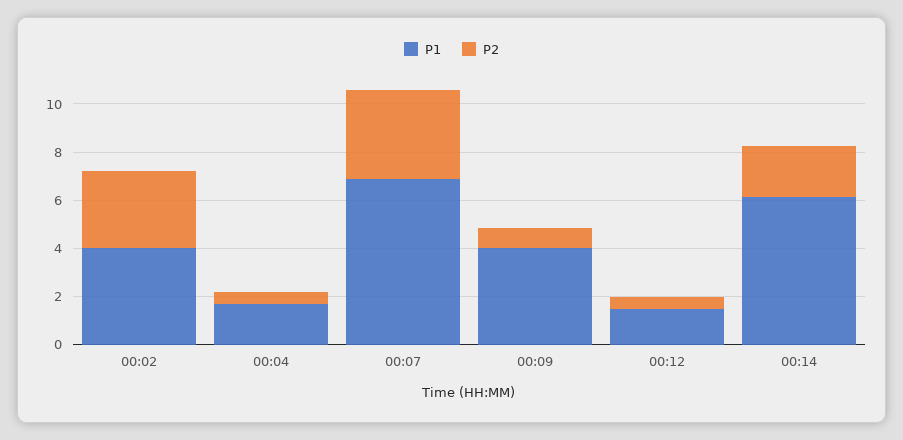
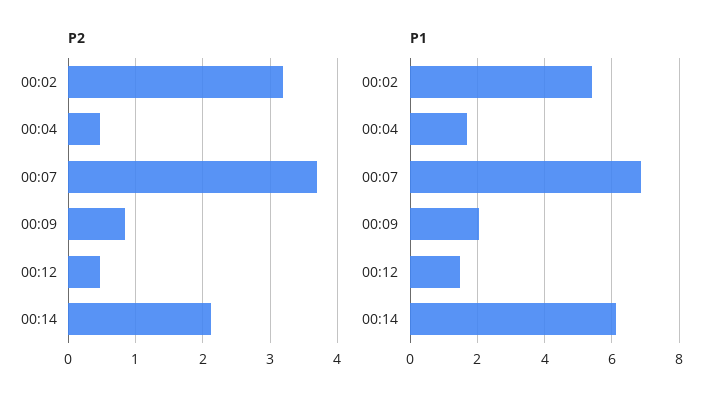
  {
    "P1": {
-     "00:02": 4,
+     "00:02": 5.4,
      "00:04": 1.8,
      "00:07": 6.8,
-     "00:09": 4,
+     "00:09": 2,
      "00:12": 1.6,
      "00:14": 6.2
    },
    "P2": {
      "00:02": 3.2,
      "00:04": 0.5,
      "00:07": 3.7,
      "00:09": 0.9,
      "00:12": 0.5,
      "00:14": 2.1
    }
  }

